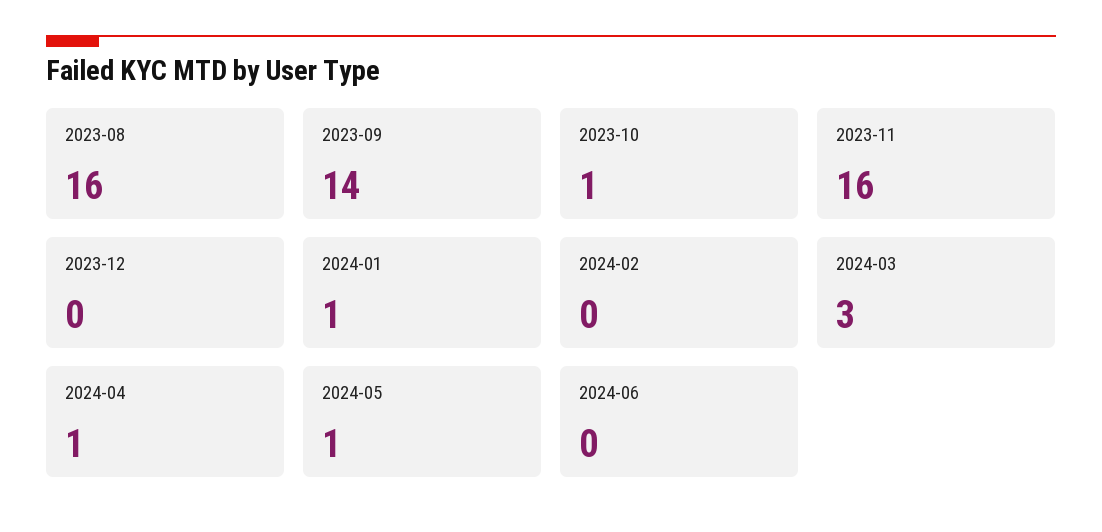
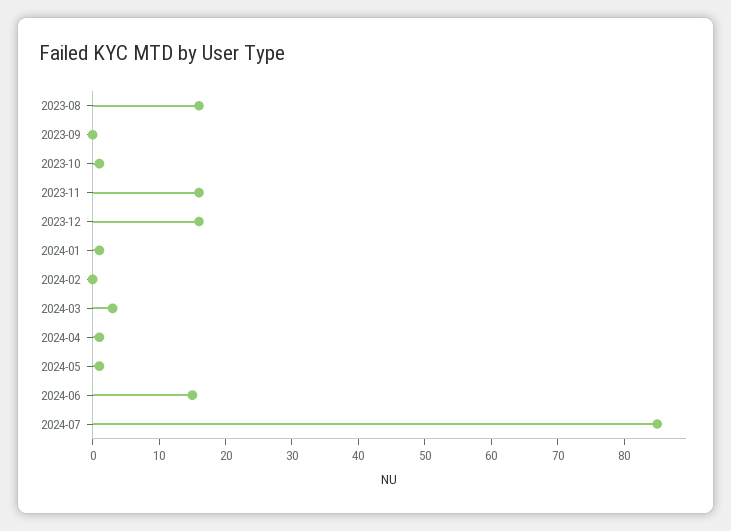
  {
    "2023-08": 16,
-   "2023-09": 14,
+   "2023-09": 0,
    "2023-10": 1,
    "2023-11": 16,
-   "2023-12": 0,
+   "2023-12": 15,
    "2024-01": 1,
    "2024-02": 0,
    "2024-03": 3,
    "2024-04": 1,
    "2024-05": 1,
-   "2024-06": 0
+   "2024-06": 15,
+   "2024-07": 85
  }

